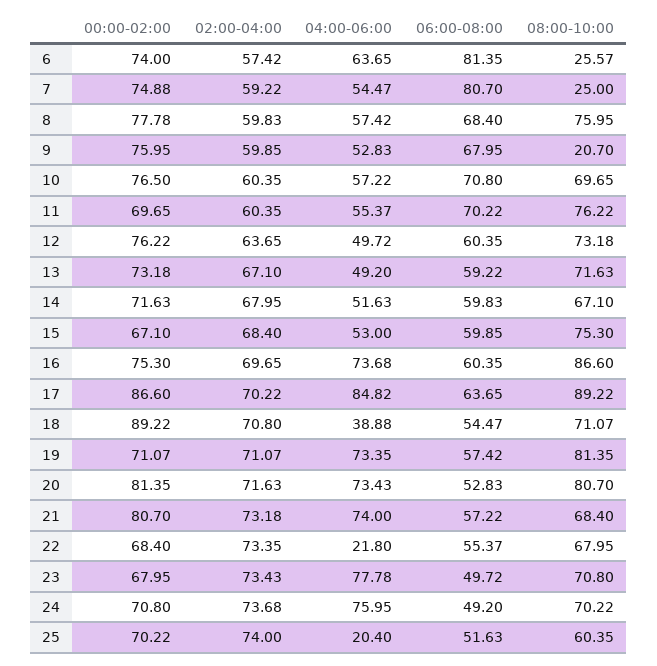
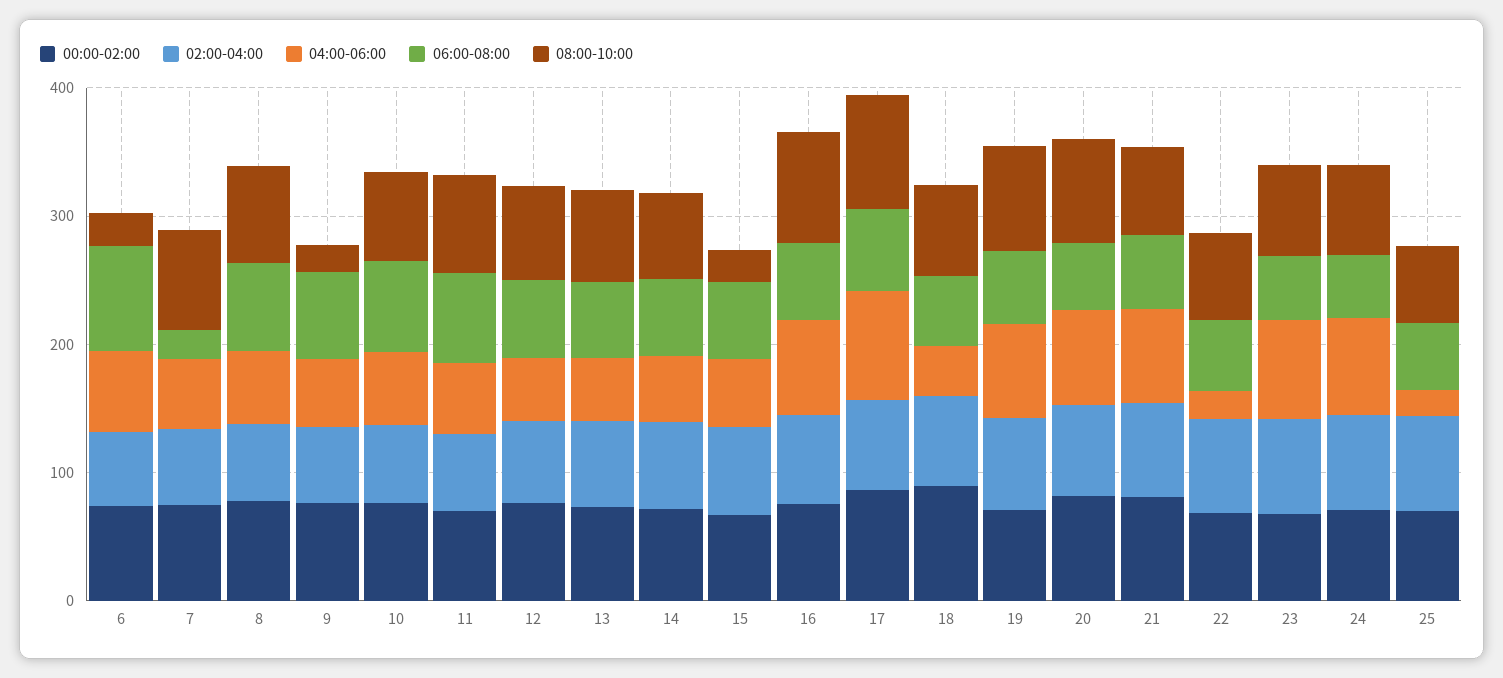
  {
    "00:00-02:00": {
      "6": 74,
      "7": 74.88,
      "8": 77.78,
      "9": 75.95,
      "10": 76.5,
      "11": 69.65,
      "12": 76.22,
      "13": 73.18,
      "14": 71.63,
      "15": 67.1,
      "16": 75.3,
      "17": 86.6,
      "18": 89.22,
      "19": 71.07,
      "20": 81.35,
      "21": 80.7,
      "22": 68.4,
      "23": 67.95,
      "24": 70.8,
      "25": 70.22
    },
    "02:00-04:00": {
      "6": 57.42,
      "7": 59.22,
      "8": 59.83,
      "9": 59.85,
      "10": 60.35,
      "11": 60.35,
      "12": 63.65,
      "13": 67.1,
      "14": 67.95,
      "15": 68.4,
      "16": 69.65,
      "17": 70.22,
      "18": 70.8,
      "19": 71.07,
      "20": 71.63,
      "21": 73.18,
      "22": 73.35,
      "23": 73.43,
      "24": 73.68,
      "25": 74
    },
    "04:00-06:00": {
      "6": 63.65,
      "7": 54.47,
      "8": 57.42,
      "9": 52.83,
      "10": 57.22,
      "11": 55.37,
      "12": 49.72,
      "13": 49.2,
      "14": 51.63,
      "15": 53,
      "16": 73.68,
      "17": 84.82,
      "18": 38.88,
      "19": 73.35,
      "20": 73.43,
      "21": 74,
      "22": 21.8,
      "23": 77.78,
      "24": 75.95,
      "25": 20.4
    },
    "06:00-08:00": {
      "6": 81.35,
-     "7": 80.7,
+     "7": 20,
      "8": 68.4,
      "9": 67.95,
      "10": 70.8,
      "11": 70.22,
      "12": 60.35,
      "13": 59.22,
      "14": 59.83,
      "15": 59.85,
      "16": 60.35,
      "17": 63.65,
      "18": 54.47,
      "19": 57.42,
      "20": 52.83,
      "21": 57.22,
      "22": 55.37,
      "23": 49.72,
      "24": 49.2,
      "25": 51.63
    },
    "08:00-10:00": {
      "6": 25.57,
-     "7": 25,
+     "7": 80,
      "8": 75.95,
      "9": 20.7,
      "10": 69.65,
      "11": 76.22,
      "12": 73.18,
      "13": 71.63,
      "14": 67.1,
-     "15": 75.3,
+     "15": 20,
      "16": 86.6,
      "17": 89.22,
      "18": 71.07,
      "19": 81.35,
      "20": 80.7,
      "21": 68.4,
      "22": 67.95,
      "23": 70.8,
      "24": 70.22,
      "25": 60.35
    }
  }

